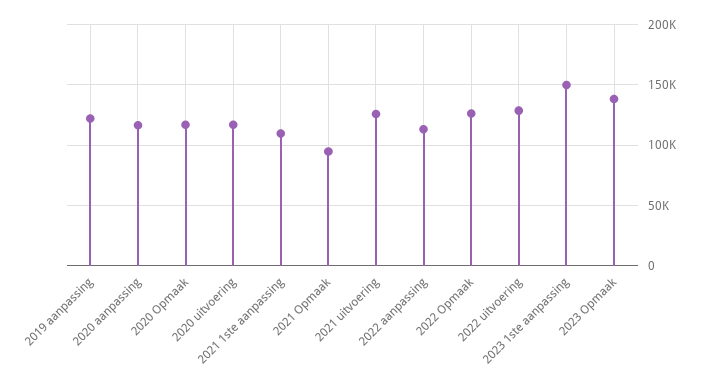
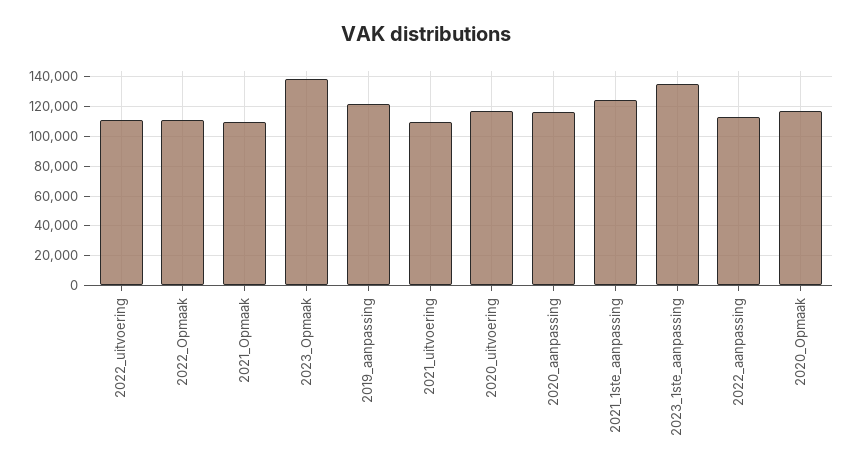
  {
    "2019 aanpassing": 120000,
    "2020 aanpassing": 115000,
    "2020 Opmaak": 115000,
    "2020 uitvoering": 115000,
-   "2021 1ste aanpassing": 110000,
+   "2021 1ste aanpassing": 125000,
-   "2021 Opmaak": 95000,
+   "2021 Opmaak": 110000,
-   "2021 uitvoering": 125000,
+   "2021 uitvoering": 110000,
    "2022 aanpassing": 115000,
-   "2022 Opmaak": 125000,
+   "2022 Opmaak": 110000,
-   "2022 uitvoering": 130000,
+   "2022 uitvoering": 110000,
-   "2023 1ste aanpassing": 150000,
+   "2023 1ste aanpassing": 135000,
    "2023 Opmaak": 140000
  }

